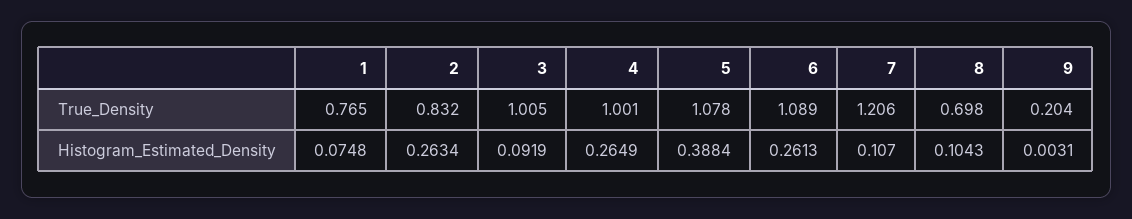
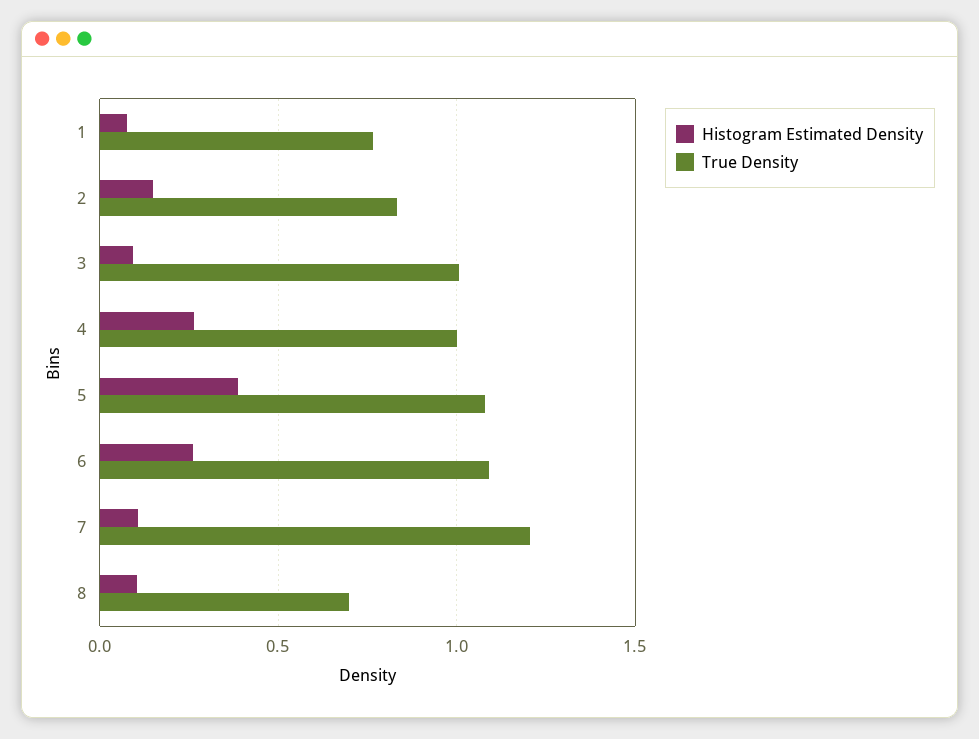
  {
    "True_Density": {
      "1": 0.765,
      "2": 0.832,
      "3": 1.005,
      "4": 1.001,
      "5": 1.078,
      "6": 1.089,
      "7": 1.206,
-     "8": 0.698,
+     "8": 0.698
-     "9": 0.204
    },
    "Histogram_Estimated_Density": {
      "1": 0.0748,
-     "2": 0.2634,
+     "2": 0.15,
      "3": 0.0919,
      "4": 0.2649,
      "5": 0.3884,
      "6": 0.2613,
      "7": 0.107,
-     "8": 0.1043,
+     "8": 0.1043
-     "9": 0.0031
    }
  }

